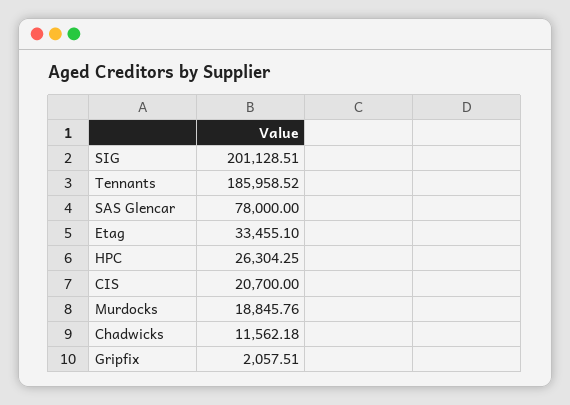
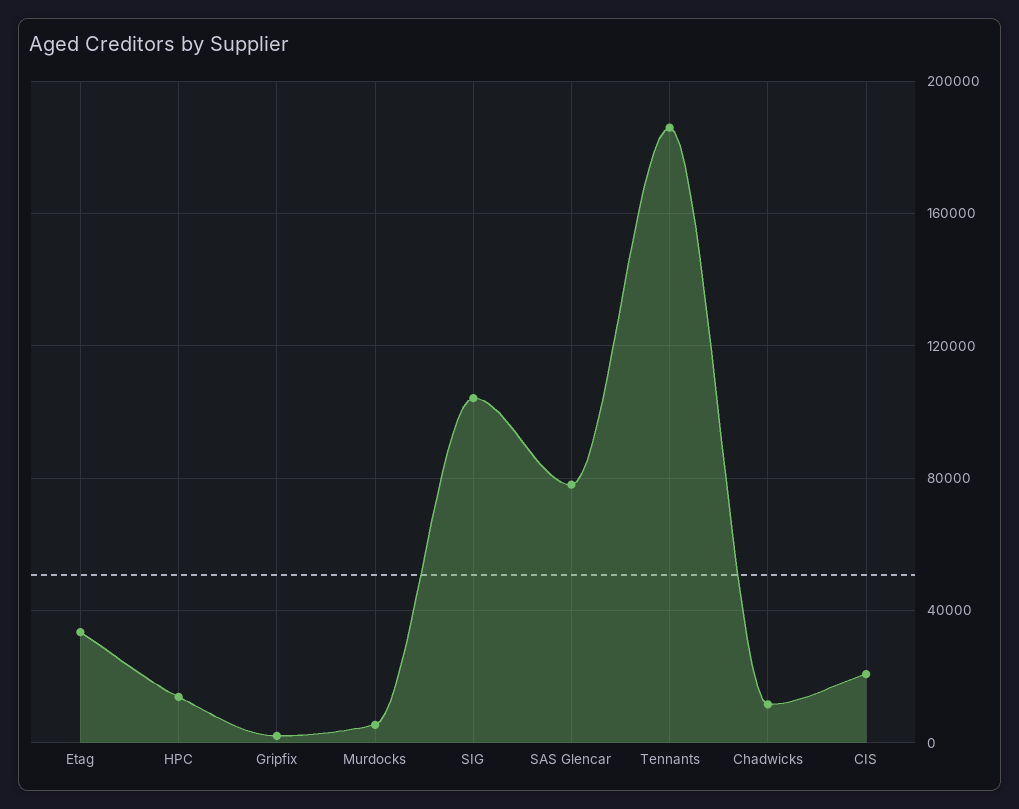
  {
-   "SIG": 201128.51,
+   "SIG": 105000,
    "Tennants": 185958.52,
    "SAS Glencar": 78000,
    "Etag": 33455.1,
-   "HPC": 26304.25,
+   "HPC": 15000,
    "CIS": 20700,
-   "Murdocks": 18845.76,
+   "Murdocks": 5000,
    "Chadwicks": 11562.18,
    "Gripfix": 2057.51
  }

